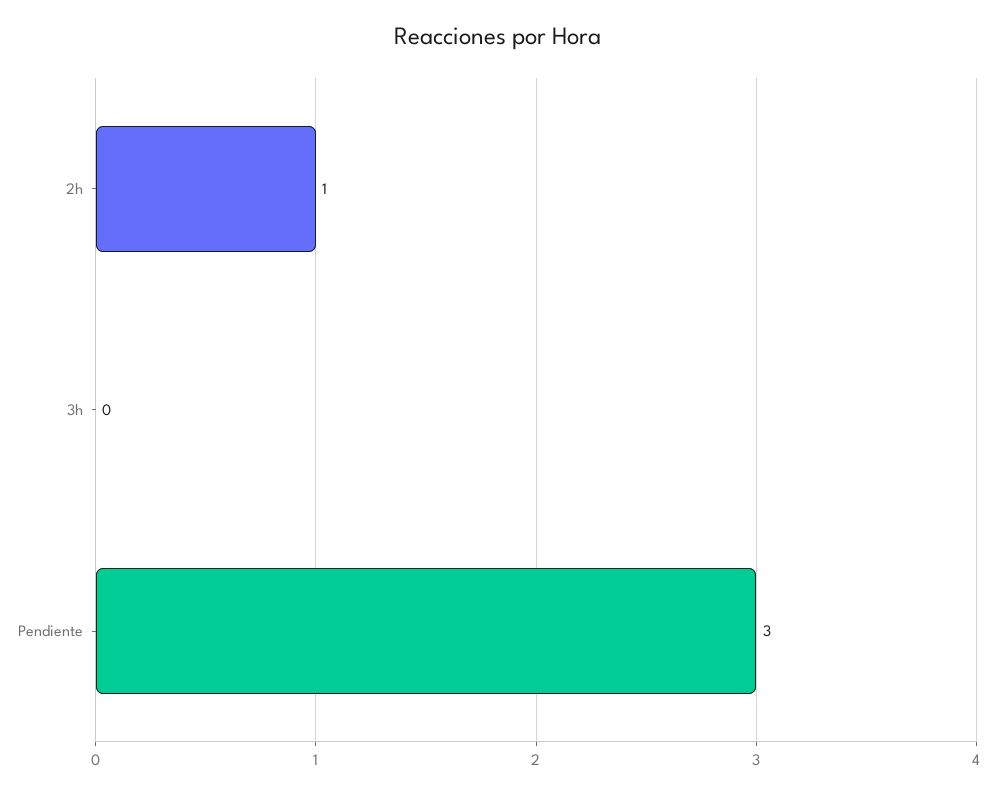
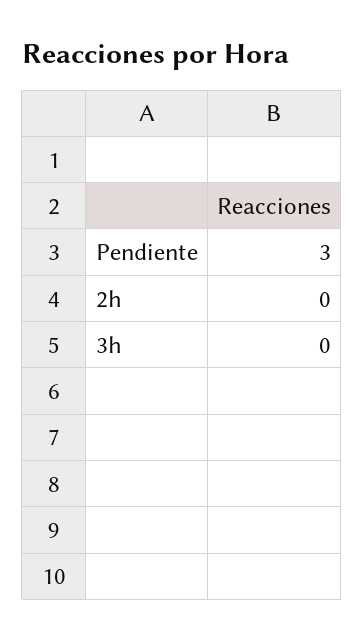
  {
-   "2h": 1,
+   "2h": 0,
    "3h": 0,
    "Pendiente": 3
  }

